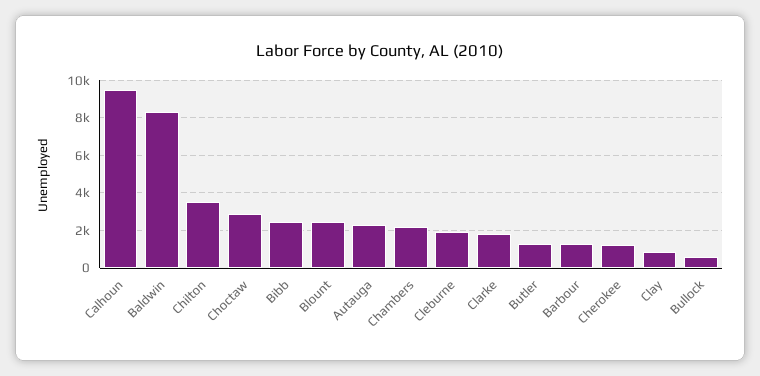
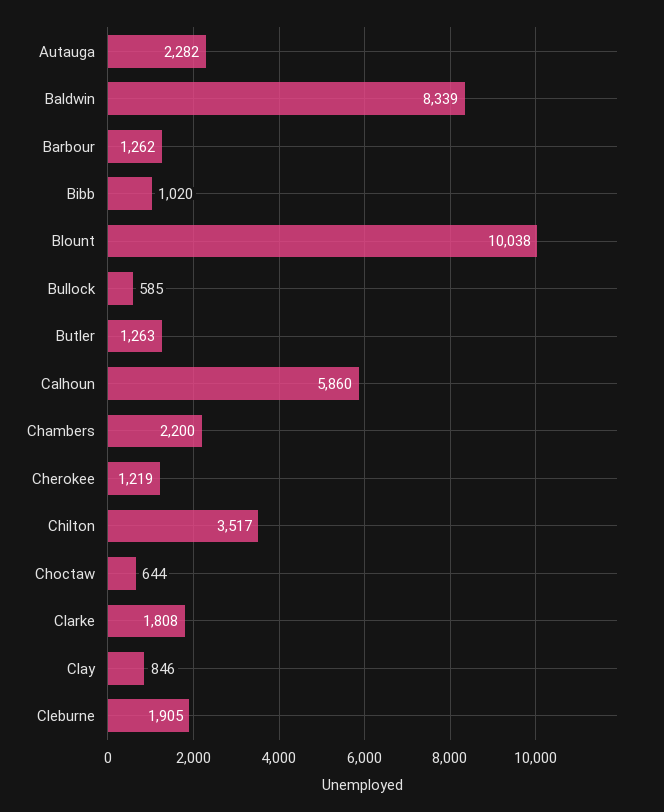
  {
-   "Calhoun": 9500,
+   "Calhoun": 5860,
    "Baldwin": 8339,
    "Chilton": 3517,
-   "Choctaw": 3000,
+   "Choctaw": 644,
-   "Bibb": 2500,
+   "Bibb": 1020,
-   "Blount": 2500,
+   "Blount": 10038,
    "Autauga": 2282,
    "Chambers": 2200,
    "Cleburne": 1905,
    "Clarke": 1808,
    "Butler": 1263,
    "Barbour": 1262,
    "Cherokee": 1219,
    "Clay": 846,
    "Bullock": 585
  }

